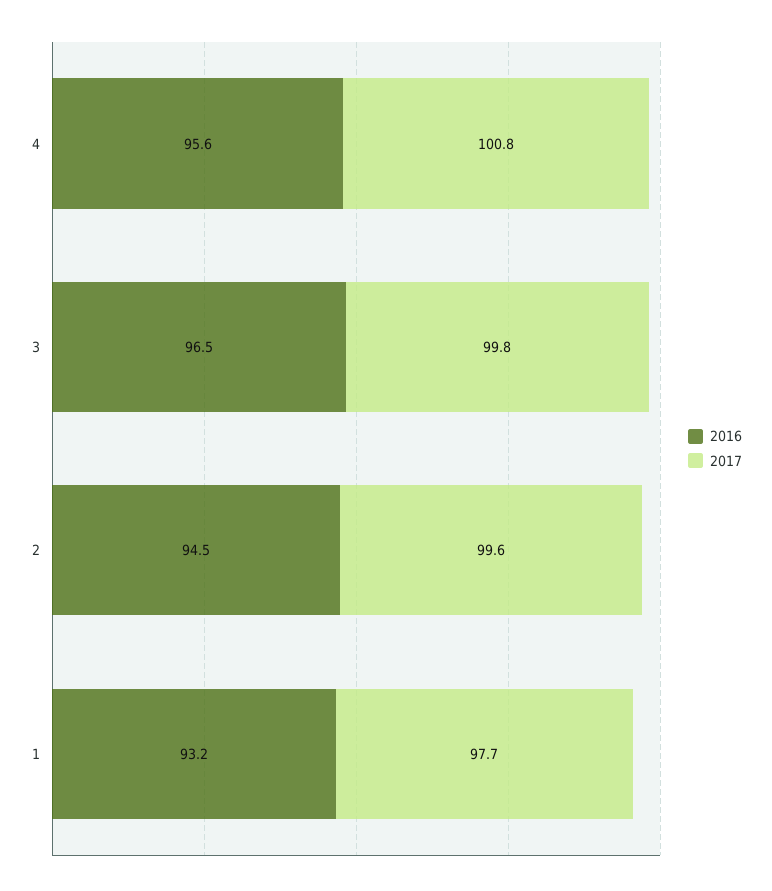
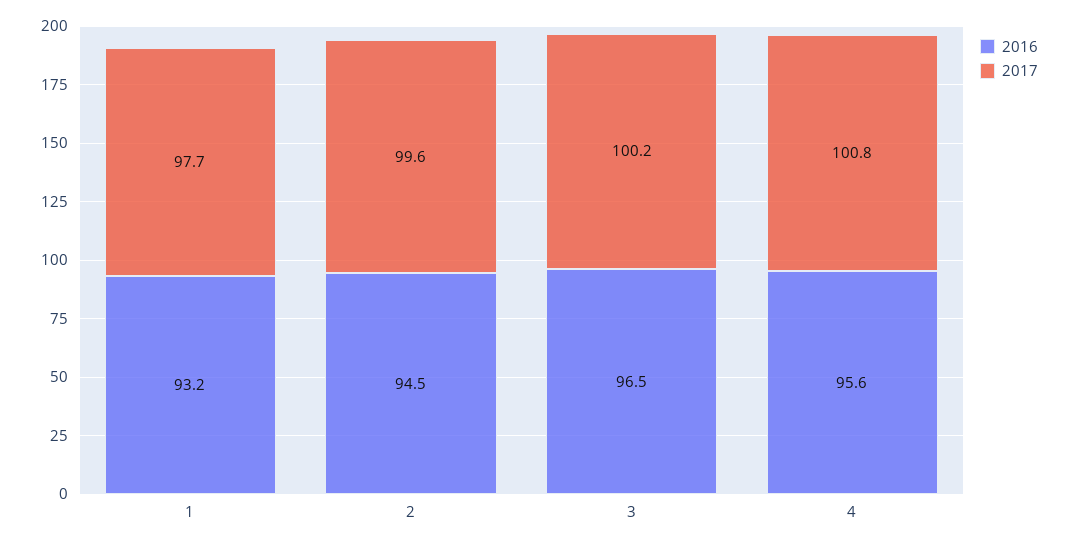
  {
    "2016": {
      "4": 95.6,
      "3": 96.5,
      "2": 94.5,
      "1": 93.2
    },
    "2017": {
      "4": 100.8,
-     "3": 99.8,
+     "3": 100.2,
      "2": 99.6,
      "1": 97.7
    }
  }

